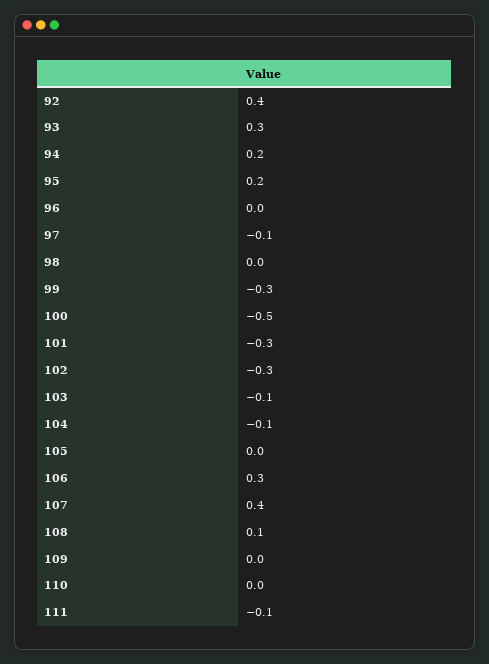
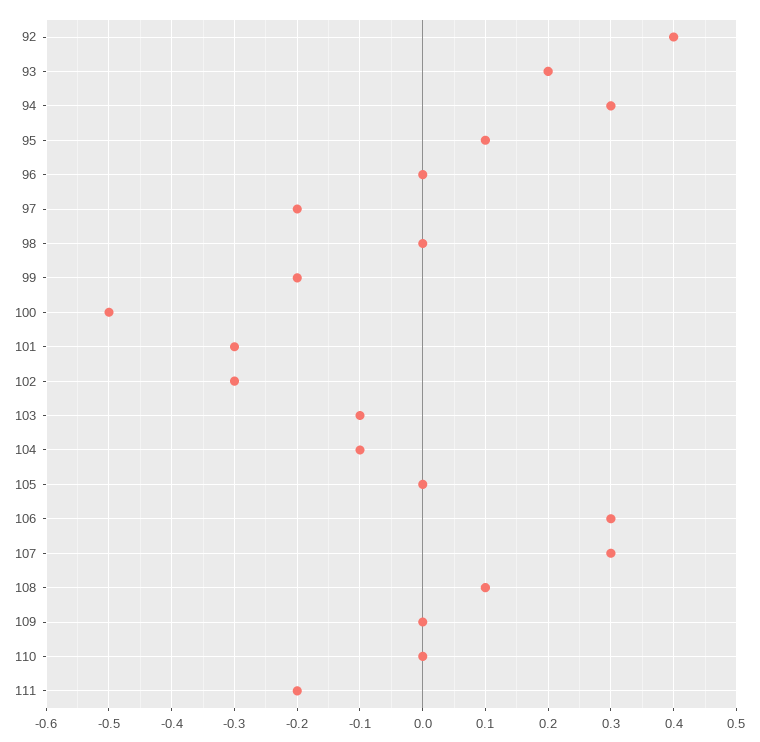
  {
    "92": 0.4,
-   "93": 0.3,
+   "93": 0.2,
-   "94": 0.2,
+   "94": 0.3,
-   "95": 0.2,
+   "95": 0.1,
    "96": 0,
-   "97": -0.1,
+   "97": -0.2,
    "98": 0,
-   "99": -0.3,
+   "99": -0.2,
    "100": -0.5,
    "101": -0.3,
    "102": -0.3,
    "103": -0.1,
    "104": -0.1,
    "105": 0,
    "106": 0.3,
-   "107": 0.4,
+   "107": 0.3,
    "108": 0.1,
    "109": 0,
    "110": 0,
-   "111": -0.1
+   "111": -0.2
  }

